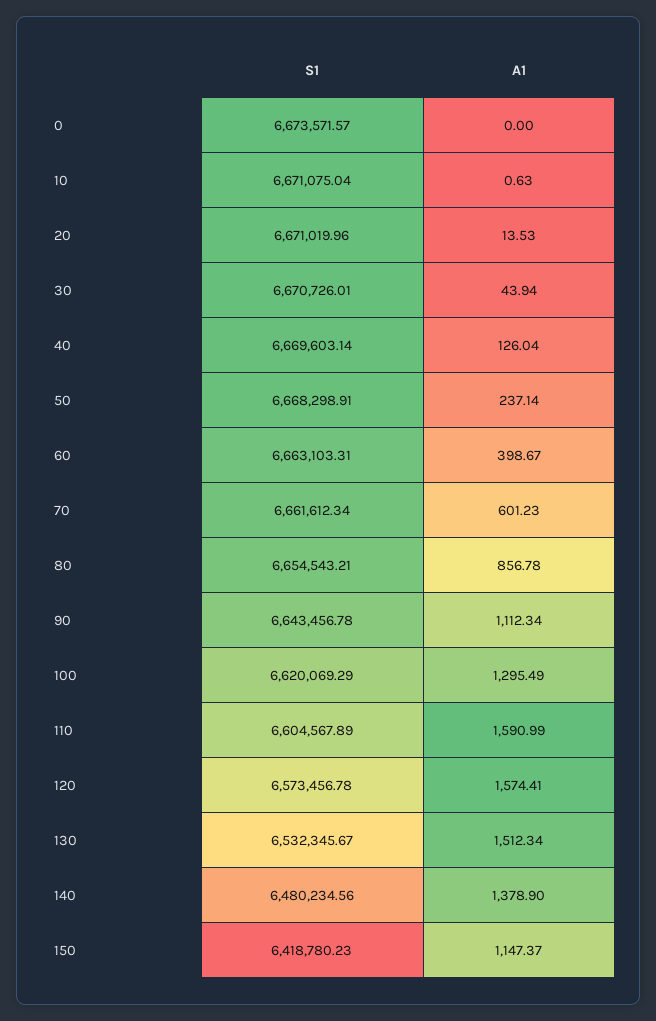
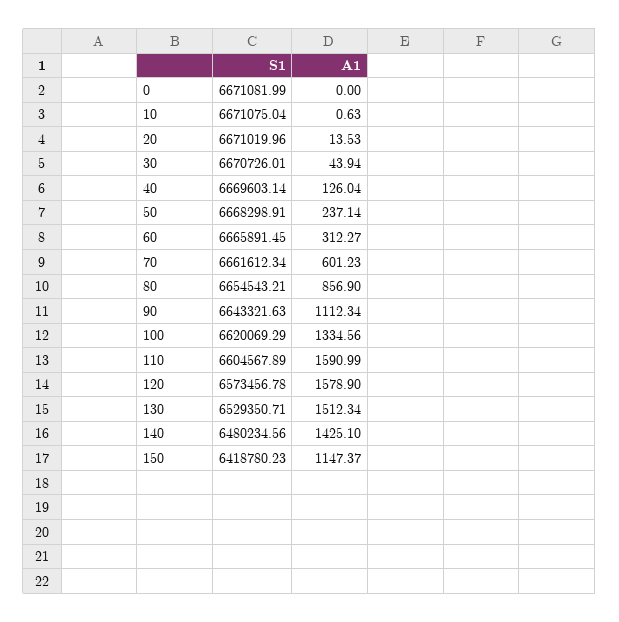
  {
    "S1": {
-     "0": 6673571.57,
+     "0": 6671081.99,
      "10": 6671075.04,
      "20": 6671019.96,
      "30": 6670726.01,
      "40": 6669603.14,
      "50": 6668298.91,
-     "60": 6663103.31,
+     "60": 6665891.45,
      "70": 6661612.34,
      "80": 6654543.21,
-     "90": 6643456.78,
+     "90": 6643321.63,
      "100": 6620069.29,
      "110": 6604567.89,
      "120": 6573456.78,
-     "130": 6532345.67,
+     "130": 6529350.71,
      "140": 6480234.56,
      "150": 6418780.23
    },
    "A1": {
      "0": 0,
      "10": 0.63,
      "20": 13.53,
      "30": 43.94,
      "40": 126.04,
      "50": 237.14,
-     "60": 398.67,
+     "60": 312.27,
      "70": 601.23,
-     "80": 856.78,
+     "80": 856.9,
      "90": 1112.34,
-     "100": 1295.49,
+     "100": 1334.56,
      "110": 1590.99,
-     "120": 1574.41,
+     "120": 1578.9,
      "130": 1512.34,
-     "140": 1378.9,
+     "140": 1425.1,
      "150": 1147.37
    }
  }

